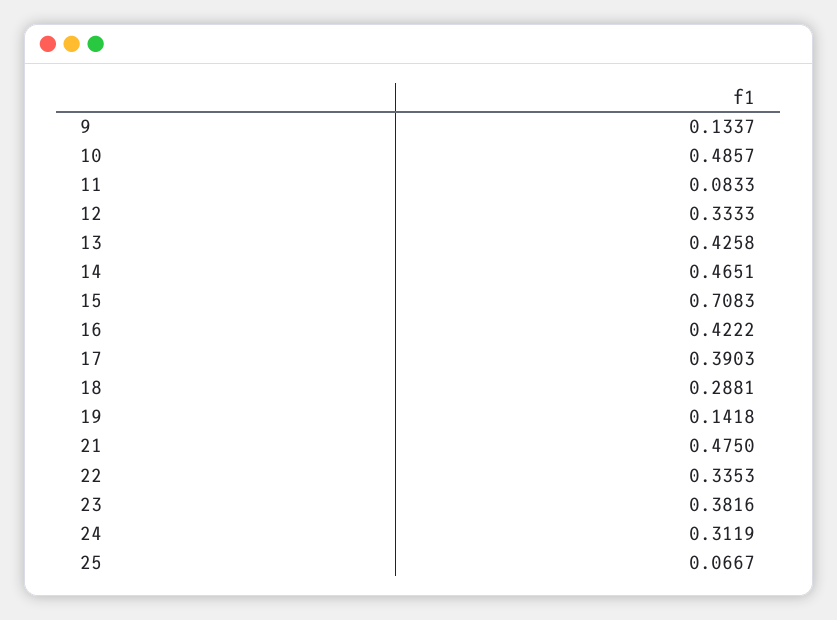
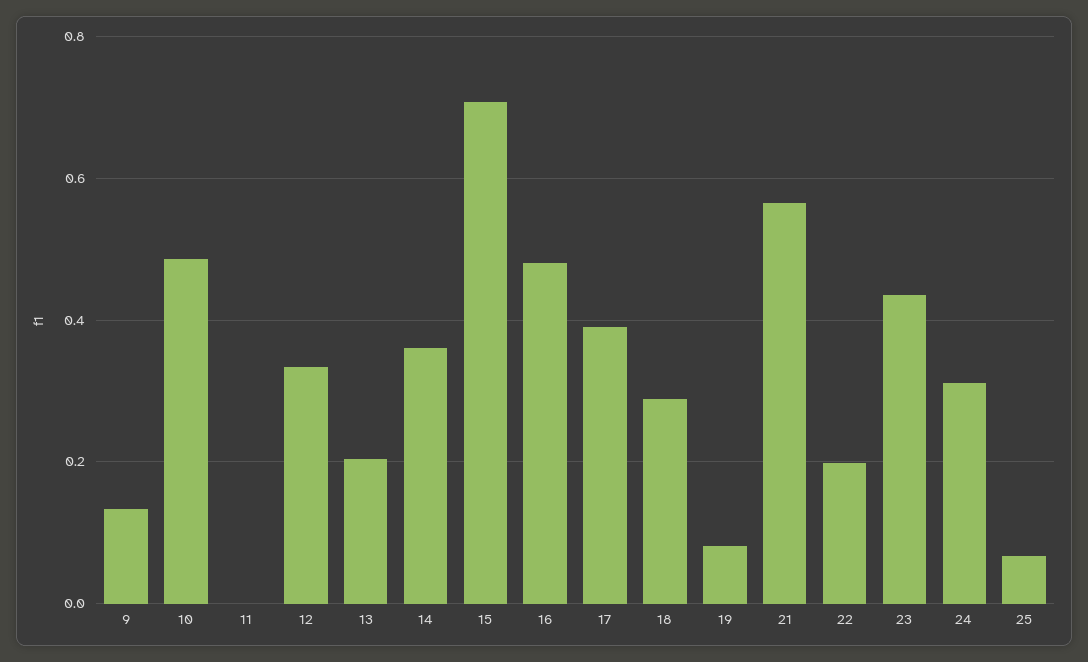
  {
    "9": 0.1337,
    "10": 0.4857,
-   "11": 0.0833,
+   "11": 0,
    "12": 0.3333,
-   "13": 0.4258,
+   "13": 0.2,
-   "14": 0.4651,
+   "14": 0.36,
    "15": 0.7083,
-   "16": 0.4222,
+   "16": 0.48,
    "17": 0.3903,
    "18": 0.2881,
-   "19": 0.1418,
+   "19": 0.08,
-   "21": 0.475,
+   "21": 0.56,
-   "22": 0.3353,
+   "22": 0.2,
-   "23": 0.3816,
+   "23": 0.44,
    "24": 0.3119,
    "25": 0.0667
  }

